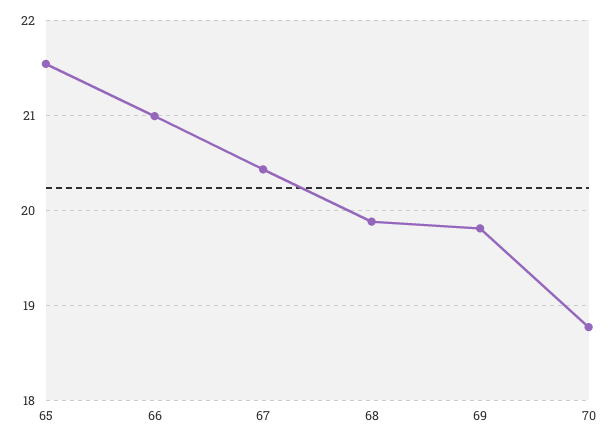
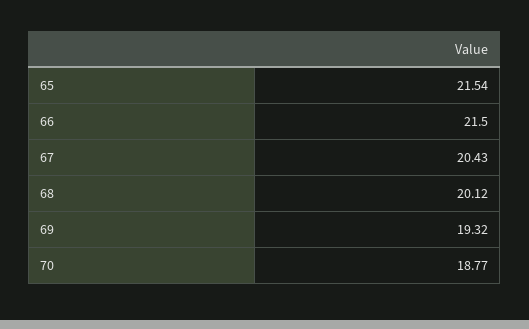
  {
    "65": 21.54,
-   "66": 21,
+   "66": 21.5,
    "67": 20.43,
-   "68": 19.9,
+   "68": 20.12,
-   "69": 19.8,
+   "69": 19.32,
    "70": 18.77
  }

